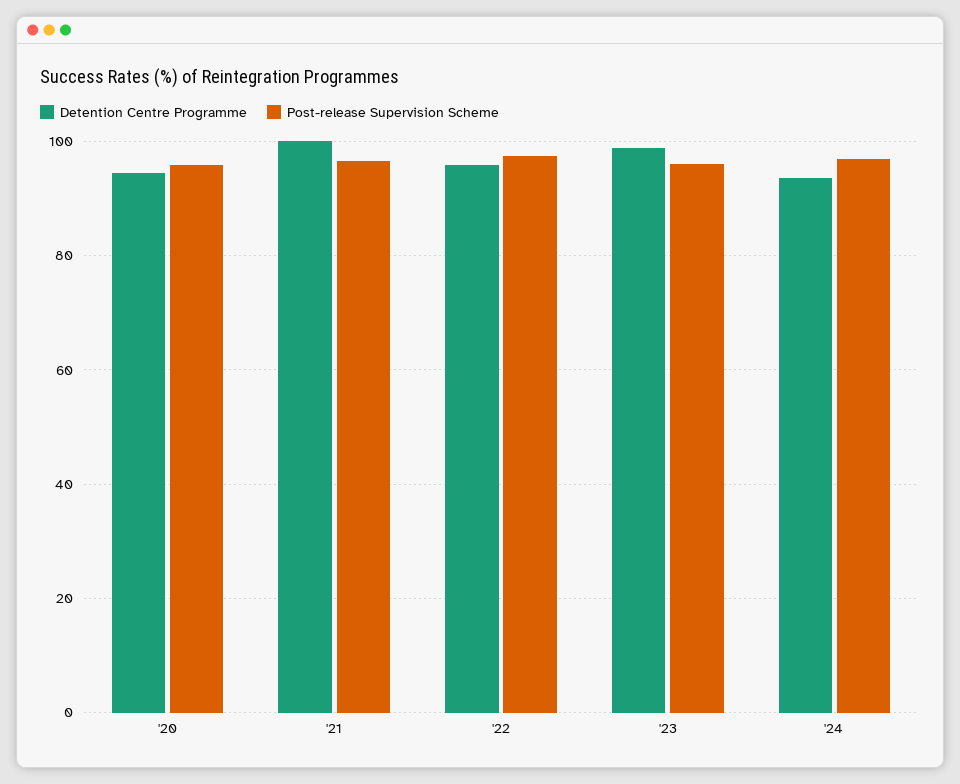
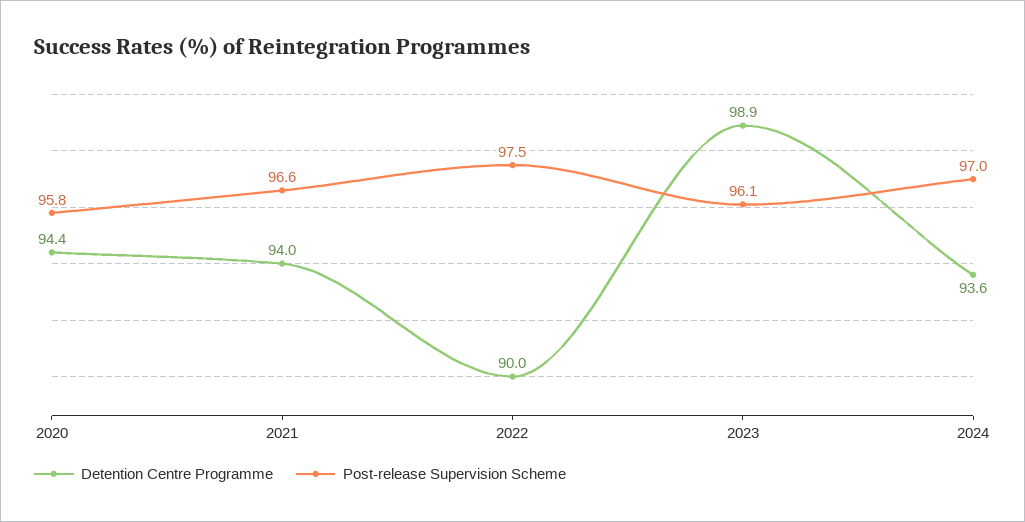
  {
    "Detention Centre Programme": {
      "'20": 94.4,
-     "'21": 100,
+     "'21": 94,
-     "'22": 96,
+     "'22": 90,
      "'23": 98.9,
      "'24": 93.6
    },
    "Post-release Supervision Scheme": {
      "'20": 95.8,
      "'21": 96.6,
      "'22": 97.5,
      "'23": 96.1,
      "'24": 97
    }
  }

